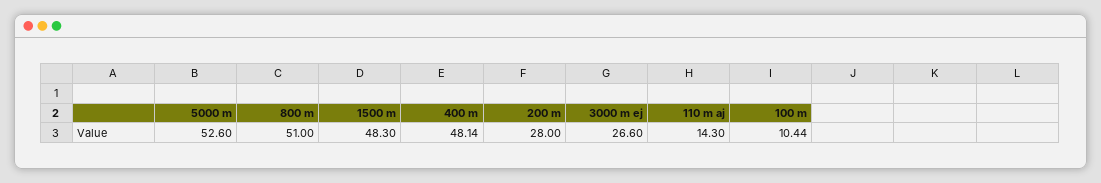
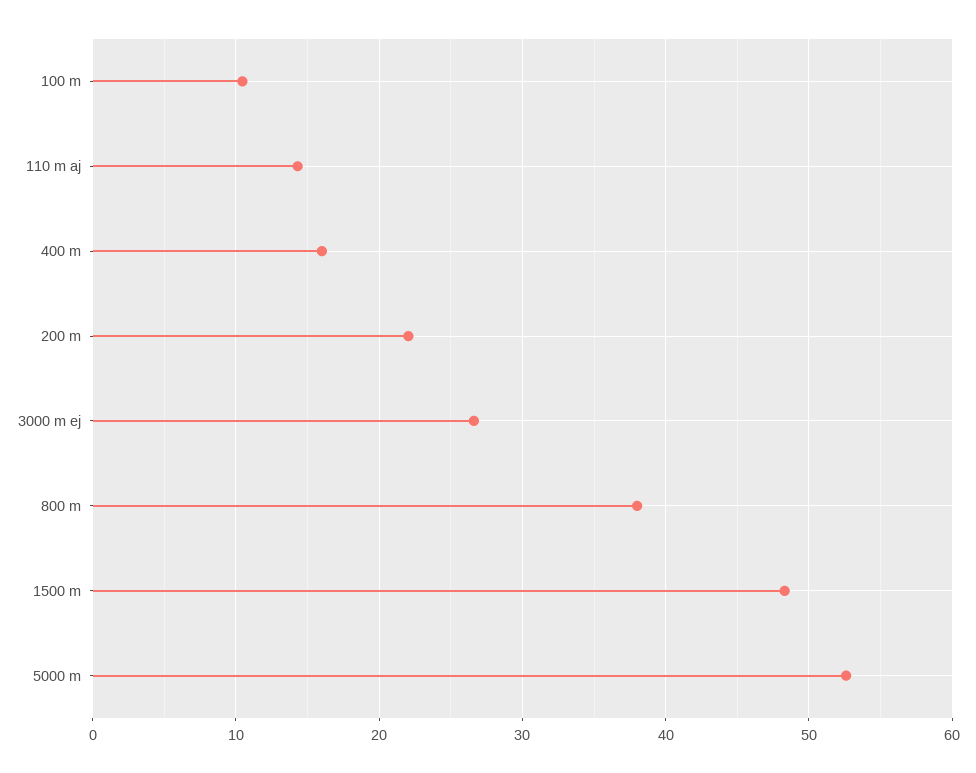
  {
    "5000 m": 52.6,
-   "800 m": 51,
+   "800 m": 38,
    "1500 m": 48.3,
-   "400 m": 48.14,
+   "400 m": 16,
-   "200 m": 28,
+   "200 m": 22,
    "3000 m ej": 26.6,
    "110 m aj": 14.3,
    "100 m": 10.44
  }

